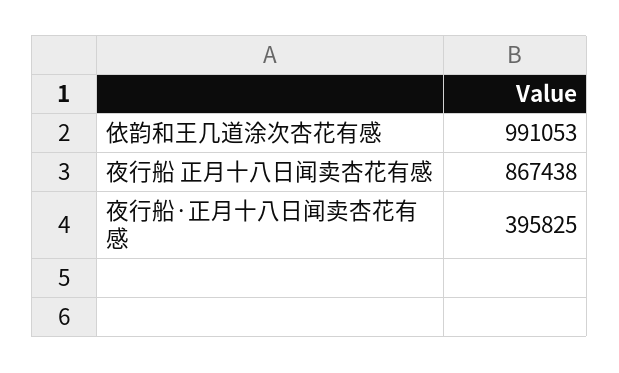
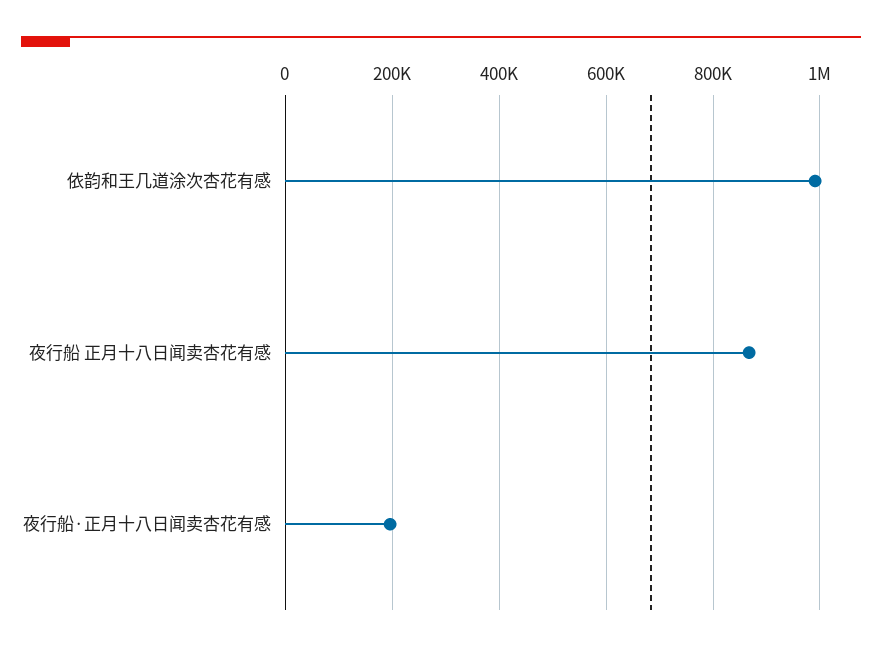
  {
    "依韵和王几道涂次杏花有感": 991053,
    "夜行船 正月十八日闻卖杏花有感": 867438,
-   "夜行船·正月十八日闻卖杏花有感": 395825
+   "夜行船·正月十八日闻卖杏花有感": 200000
  }

